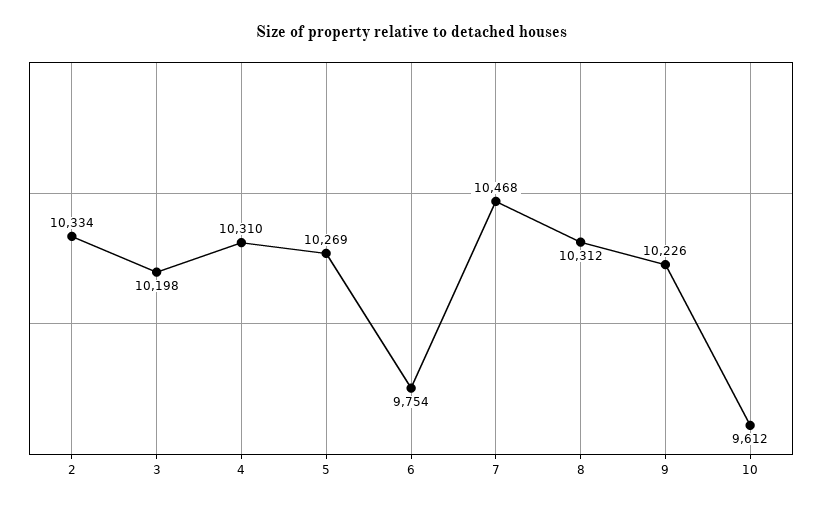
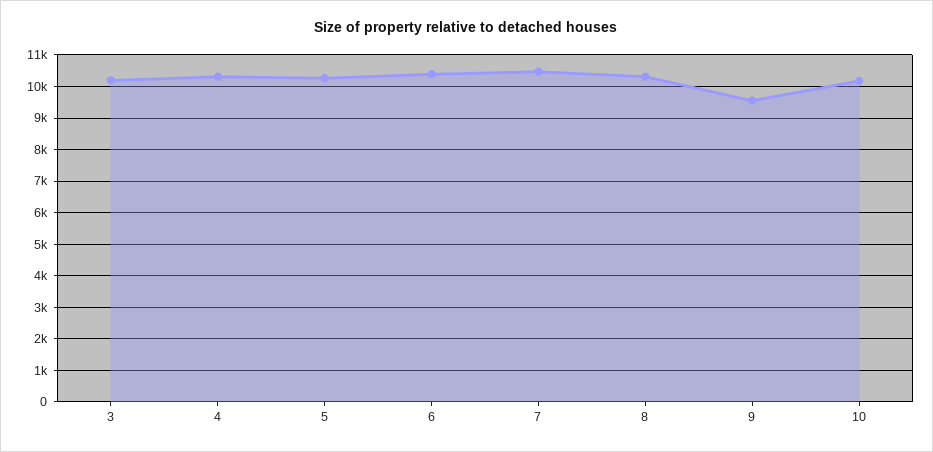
  {
-   "2": 10334,
    "3": 10198,
    "4": 10310,
    "5": 10269,
-   "6": 9754,
+   "6": 10400,
    "7": 10468,
    "8": 10312,
-   "9": 10226,
+   "9": 9600,
-   "10": 9612
+   "10": 10200
  }

